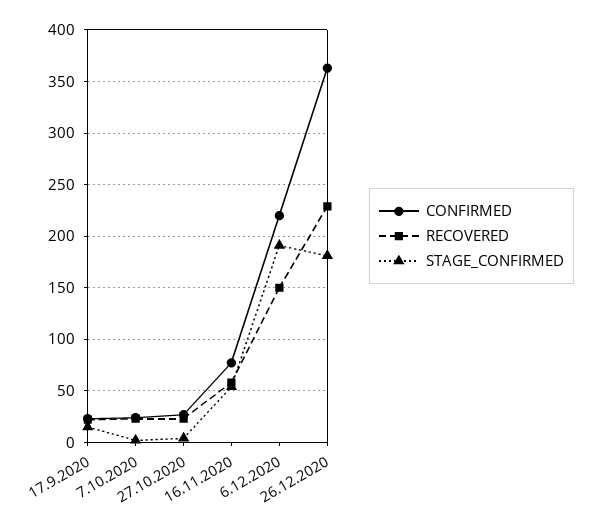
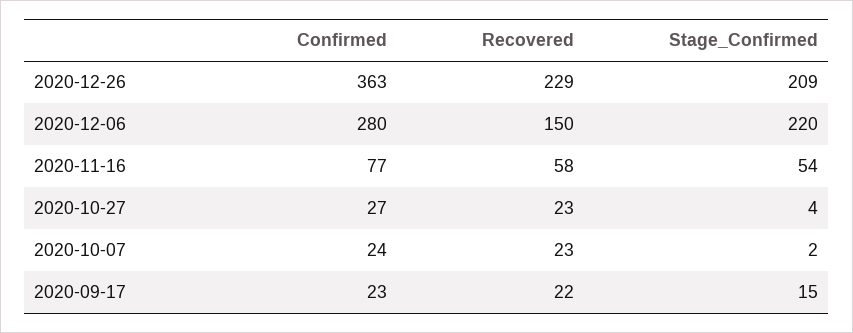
  {
    "CONFIRMED": {
      "17.9.2020": 23,
      "7.10.2020": 24,
      "27.10.2020": 27,
      "16.11.2020": 77,
-     "6.12.2020": 220,
+     "6.12.2020": 280,
      "26.12.2020": 363
    },
    "RECOVERED": {
      "17.9.2020": 22,
      "7.10.2020": 23,
      "27.10.2020": 23,
      "16.11.2020": 58,
      "6.12.2020": 150,
      "26.12.2020": 229
    },
    "STAGE_CONFIRMED": {
      "17.9.2020": 15,
      "7.10.2020": 2,
      "27.10.2020": 4,
      "16.11.2020": 54,
-     "6.12.2020": 190,
+     "6.12.2020": 220,
-     "26.12.2020": 180
+     "26.12.2020": 209
    }
  }

